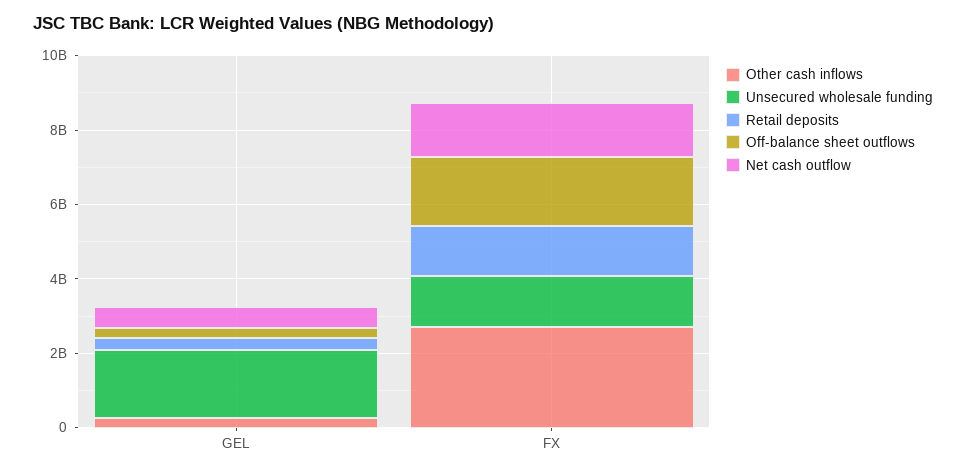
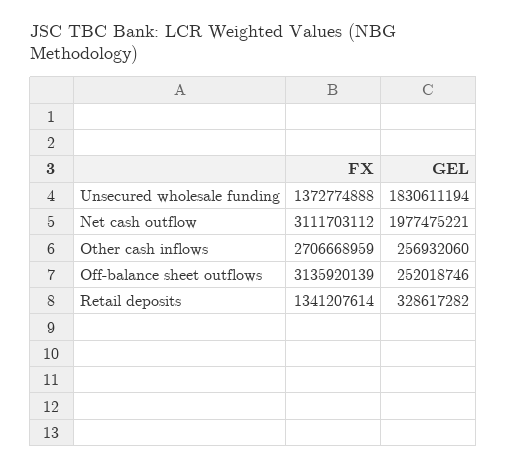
  {
    "Other cash inflows": {
      "GEL": 256932060,
      "FX": 2706668959
    },
    "Unsecured wholesale funding": {
      "GEL": 1830611194,
      "FX": 1372774888
    },
    "Retail deposits": {
      "GEL": 328617282,
      "FX": 1341207614
    },
    "Off-balance sheet outflows": {
      "GEL": 252018746,
-     "FX": 2000000000
+     "FX": 3135920139
    },
    "Net cash outflow": {
-     "GEL": 500000000,
+     "GEL": 1977475221,
-     "FX": 1500000000
+     "FX": 3111703112
    }
  }

